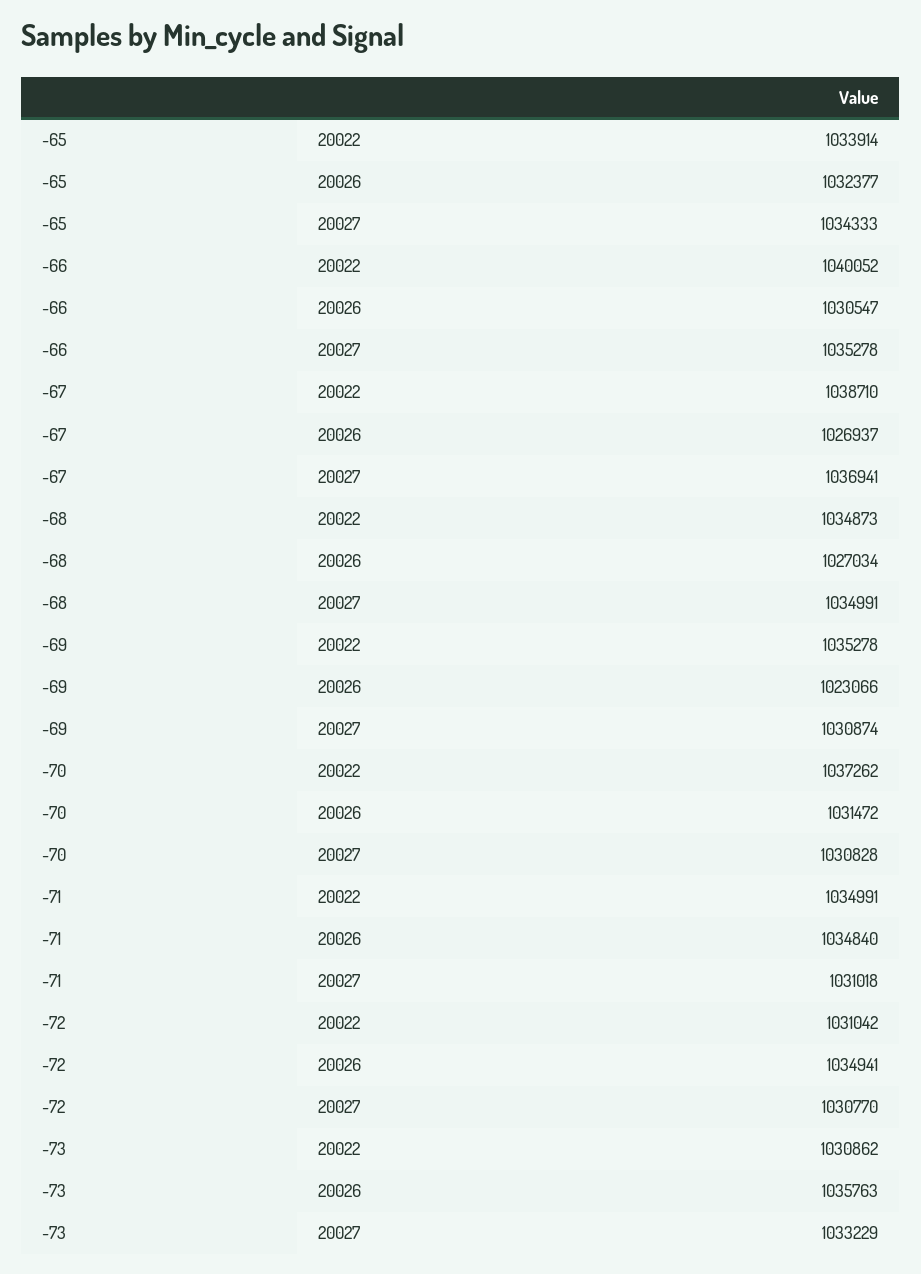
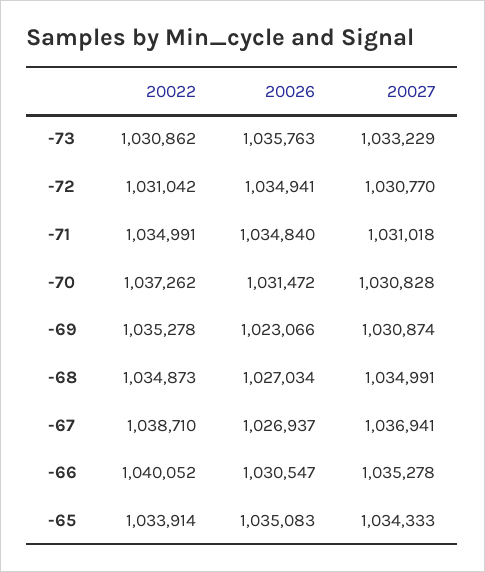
  {
    "-65": {
      "20022": 1033914,
-     "20026": 1032377,
+     "20026": 1035083,
      "20027": 1034333
    },
    "-66": {
      "20022": 1040052,
      "20026": 1030547,
      "20027": 1035278
    },
    "-67": {
      "20022": 1038710,
      "20026": 1026937,
      "20027": 1036941
    },
    "-68": {
      "20022": 1034873,
      "20026": 1027034,
      "20027": 1034991
    },
    "-69": {
      "20022": 1035278,
      "20026": 1023066,
      "20027": 1030874
    },
    "-70": {
      "20022": 1037262,
      "20026": 1031472,
      "20027": 1030828
    },
    "-71": {
      "20022": 1034991,
      "20026": 1034840,
      "20027": 1031018
    },
    "-72": {
      "20022": 1031042,
      "20026": 1034941,
      "20027": 1030770
    },
    "-73": {
      "20022": 1030862,
      "20026": 1035763,
      "20027": 1033229
    }
  }

